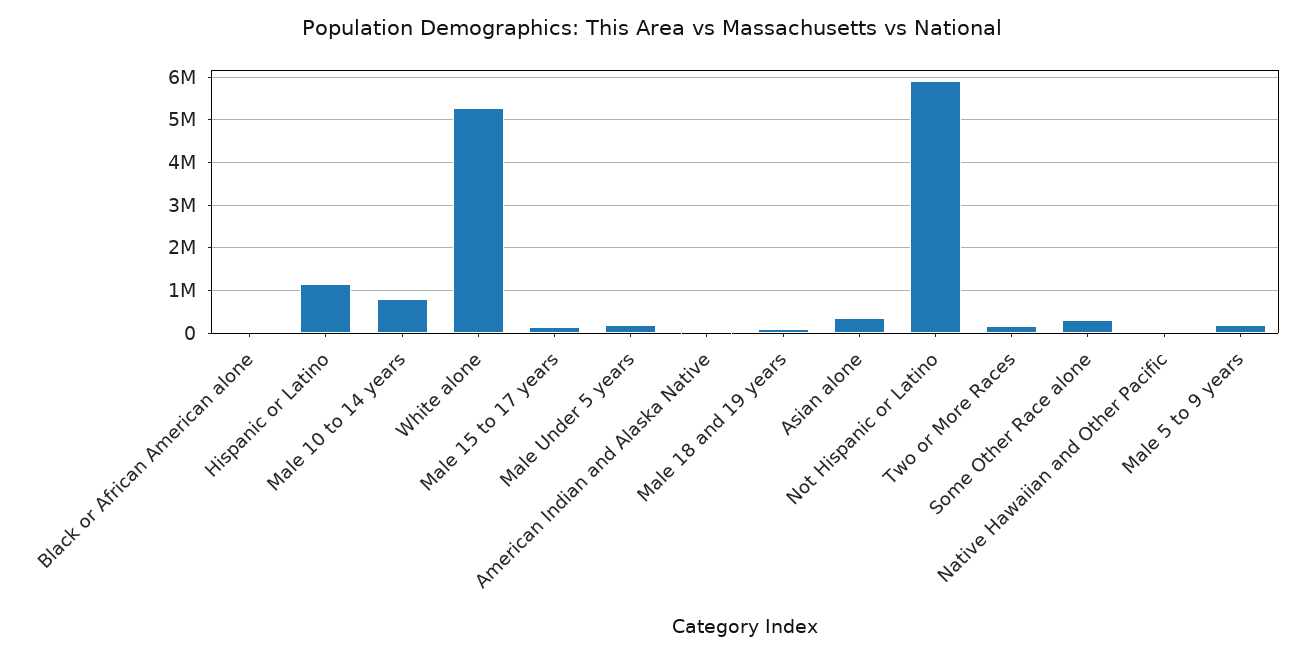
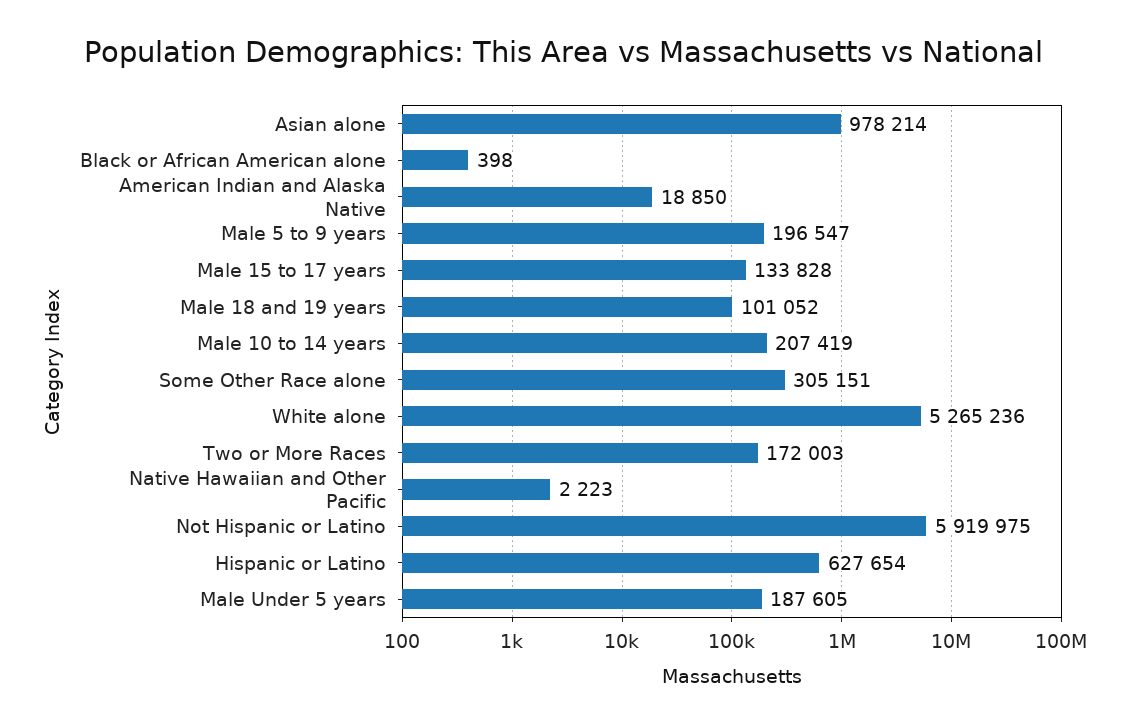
  {
    "Black or African American alone": 398,
-   "Hispanic or Latino": 1200000,
+   "Hispanic or Latino": 627654,
-   "Male 10 to 14 years": 800000,
+   "Male 10 to 14 years": 207419,
    "White alone": 5265236,
    "Male 15 to 17 years": 133828,
    "Male Under 5 years": 187605,
    "American Indian and Alaska Native": 18850,
    "Male 18 and 19 years": 101052,
-   "Asian alone": 400000,
+   "Asian alone": 978214,
    "Not Hispanic or Latino": 5919975,
    "Two or More Races": 172003,
    "Some Other Race alone": 305151,
    "Native Hawaiian and Other Pacific": 2223,
    "Male 5 to 9 years": 196547
  }

